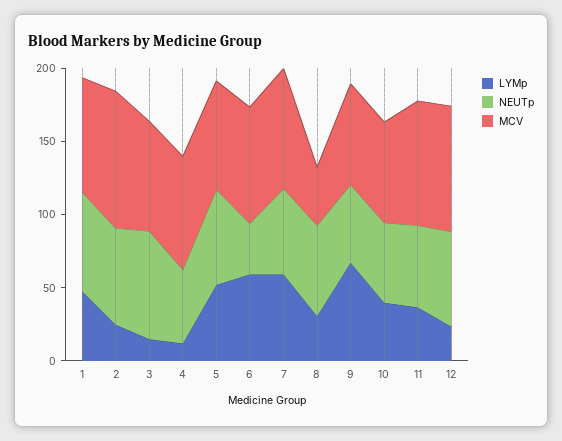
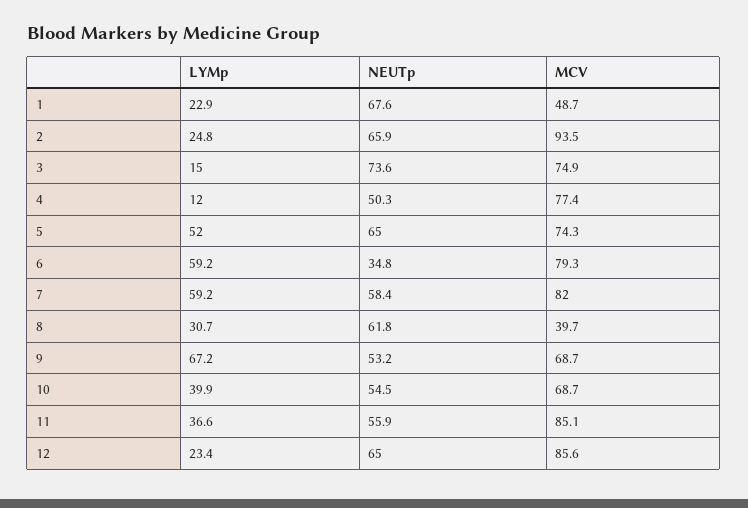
  {
    "LYMp": {
-     "1": 50,
+     "1": 22.9,
      "2": 24.8,
      "3": 15,
      "4": 12,
      "5": 52,
      "6": 59.2,
      "7": 59.2,
      "8": 30.7,
      "9": 67.2,
      "10": 39.9,
      "11": 36.6,
      "12": 23.4
    },
    "NEUTp": {
      "1": 67.6,
      "2": 65.9,
      "3": 73.6,
      "4": 50.3,
      "5": 65,
      "6": 34.8,
      "7": 58.4,
      "8": 61.8,
      "9": 53.2,
      "10": 54.5,
      "11": 55.9,
      "12": 65
    },
    "MCV": {
-     "1": 80,
+     "1": 48.7,
      "2": 93.5,
      "3": 74.9,
      "4": 77.4,
      "5": 74.3,
      "6": 79.3,
      "7": 82,
      "8": 39.7,
      "9": 68.7,
      "10": 68.7,
      "11": 85.1,
      "12": 85.6
    }
  }

